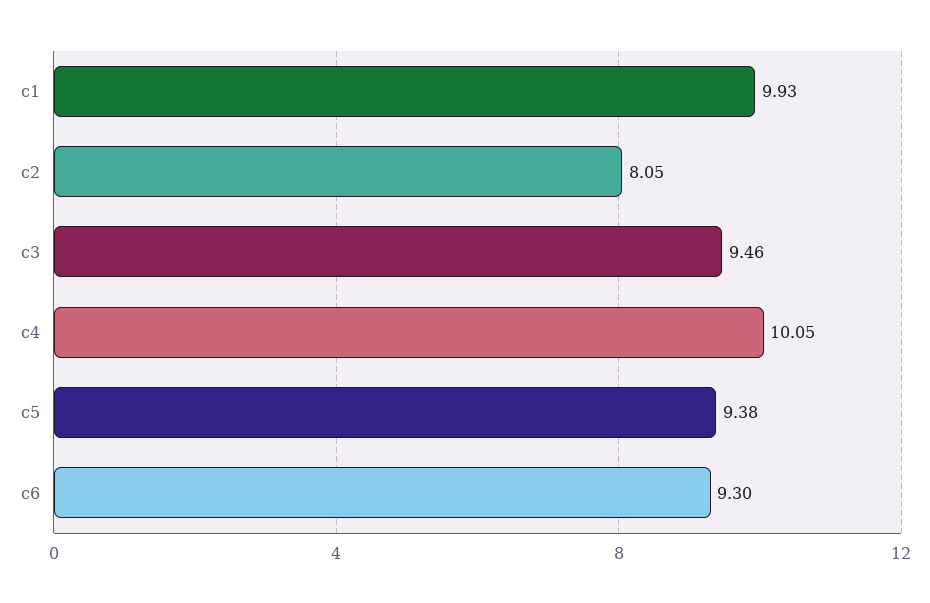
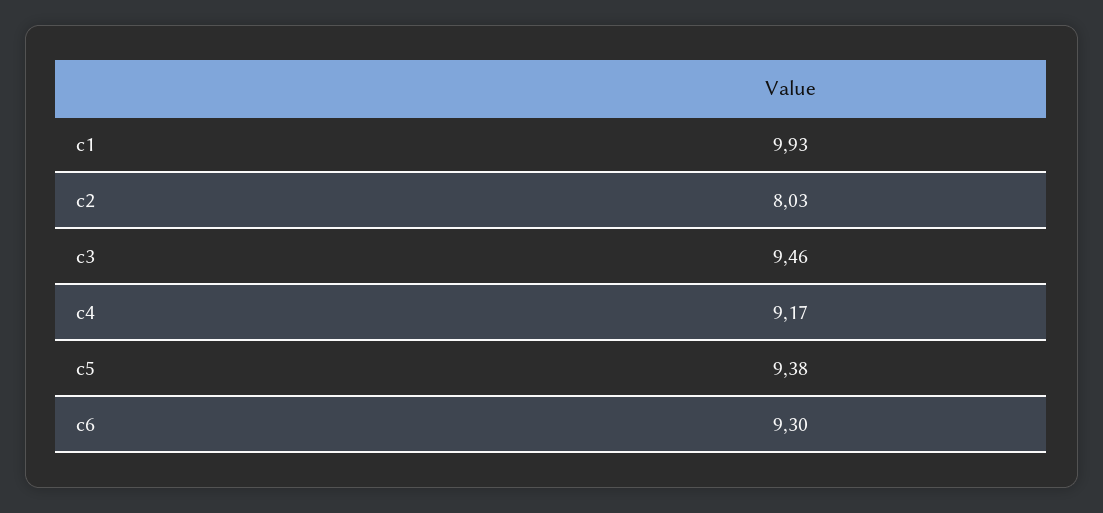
  {
    "c1": 9.93,
-   "c2": 8.05,
+   "c2": 8.03,
    "c3": 9.46,
-   "c4": 10.05,
+   "c4": 9.17,
    "c5": 9.38,
    "c6": 9.3
  }

